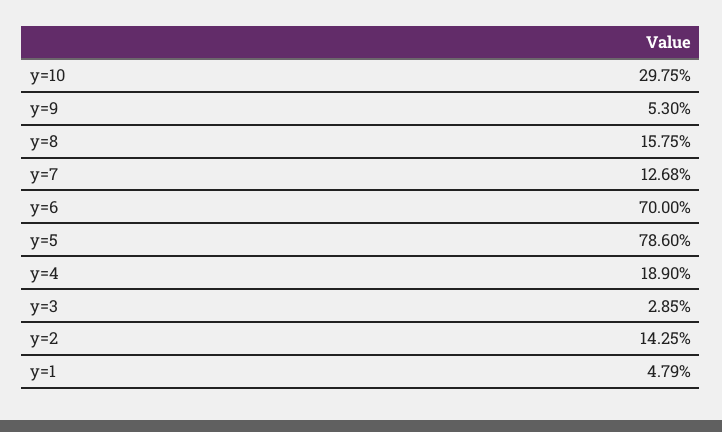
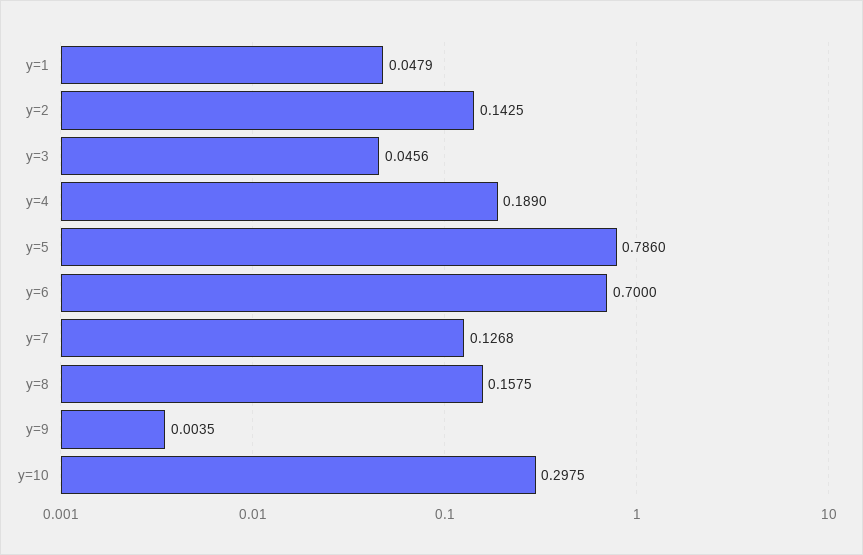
  {
    "y=10": 0.2975,
-   "y=9": 0.053,
+   "y=9": 0.0035,
    "y=8": 0.1575,
    "y=7": 0.1268,
    "y=6": 0.7,
    "y=5": 0.786,
    "y=4": 0.189,
-   "y=3": 0.0285,
+   "y=3": 0.0456,
    "y=2": 0.1425,
    "y=1": 0.0479
  }

